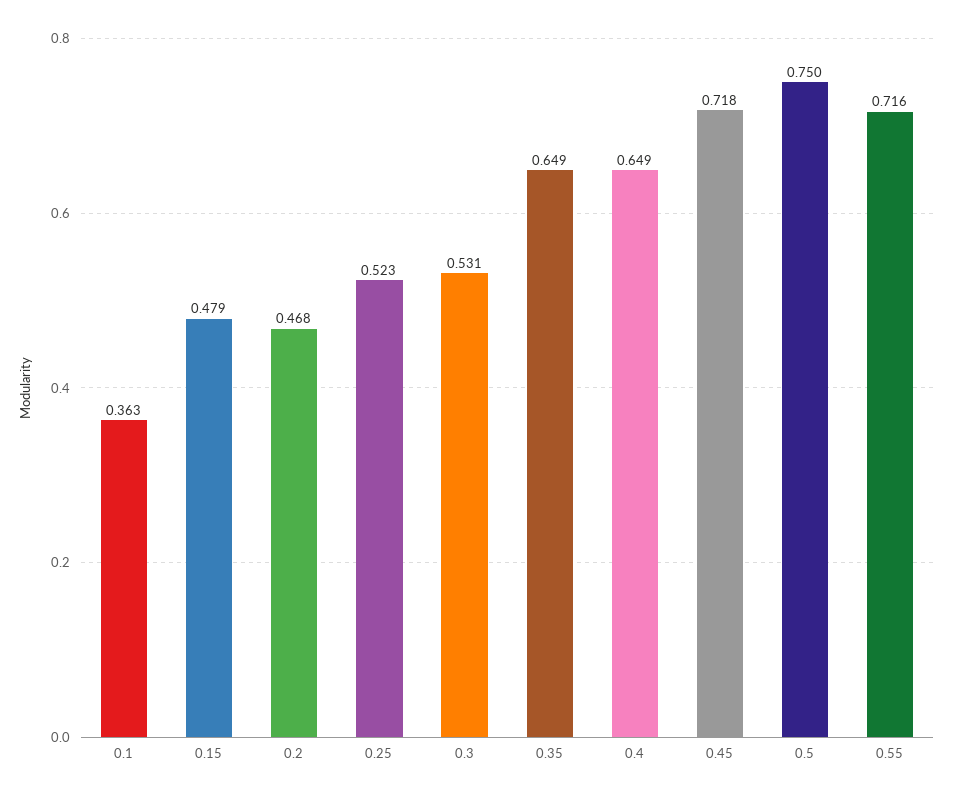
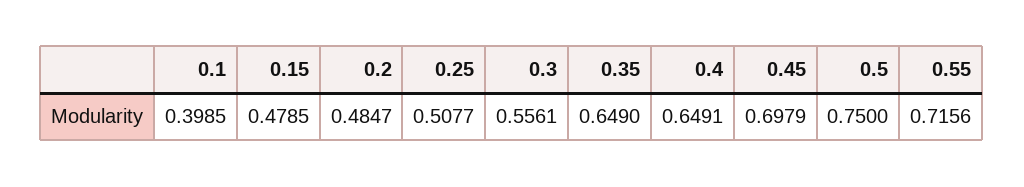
  {
-   "0.1": 0.363,
+   "0.1": 0.3985,
    "0.15": 0.4785,
-   "0.2": 0.468,
+   "0.2": 0.4847,
-   "0.25": 0.523,
+   "0.25": 0.5077,
-   "0.3": 0.531,
+   "0.3": 0.5561,
    "0.35": 0.649,
    "0.4": 0.6491,
-   "0.45": 0.718,
+   "0.45": 0.6979,
    "0.5": 0.75,
    "0.55": 0.7156
  }

